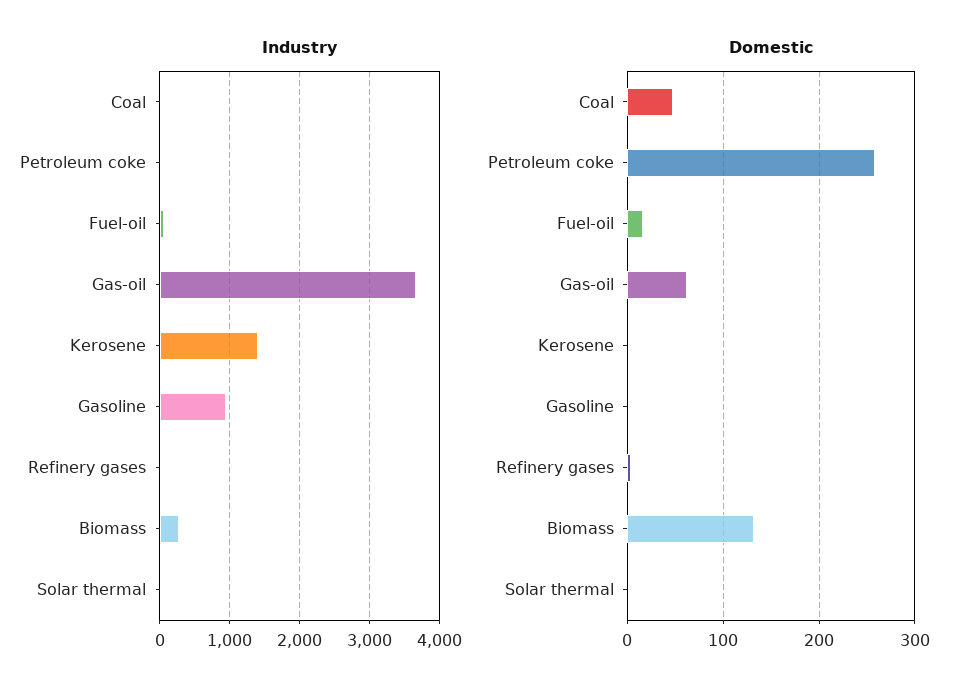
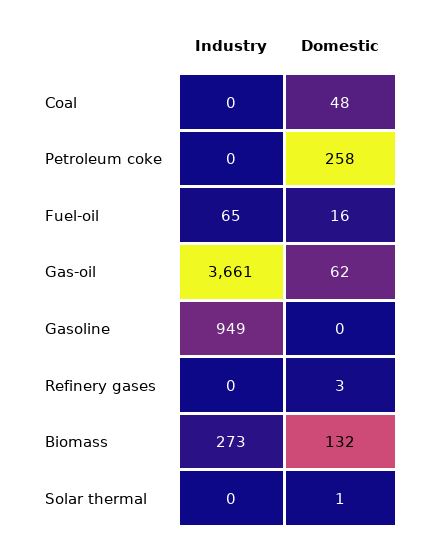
  {
    "Industry": {
      "Coal": 0,
      "Petroleum coke": 0,
      "Fuel-oil": 65,
      "Gas-oil": 3661,
-     "Kerosene": 1400,
      "Gasoline": 949,
      "Refinery gases": 0,
      "Biomass": 273,
      "Solar thermal": 0
    },
    "Domestic": {
      "Coal": 48,
      "Petroleum coke": 258,
      "Fuel-oil": 16,
      "Gas-oil": 62,
-     "Kerosene": 0,
      "Gasoline": 0,
      "Refinery gases": 3,
      "Biomass": 132,
      "Solar thermal": 1
    }
  }

